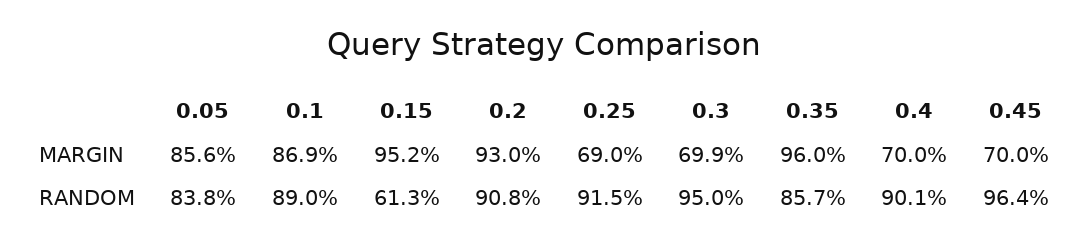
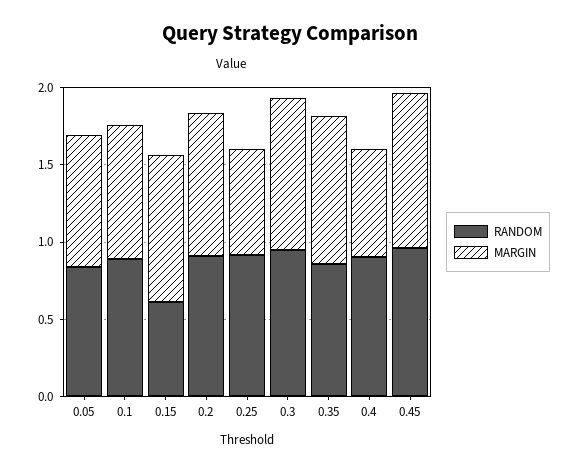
  {
    "MARGIN": {
      "0.05": 0.856,
      "0.1": 0.869,
      "0.15": 0.952,
      "0.2": 0.93,
      "0.25": 0.69,
-     "0.3": 0.699,
+     "0.3": 1,
      "0.35": 0.96,
      "0.4": 0.7,
-     "0.45": 0.7
+     "0.45": 1
    },
    "RANDOM": {
      "0.05": 0.838,
      "0.1": 0.89,
      "0.15": 0.613,
      "0.2": 0.908,
      "0.25": 0.915,
      "0.3": 0.95,
      "0.35": 0.857,
      "0.4": 0.901,
      "0.45": 0.964
    }
  }

